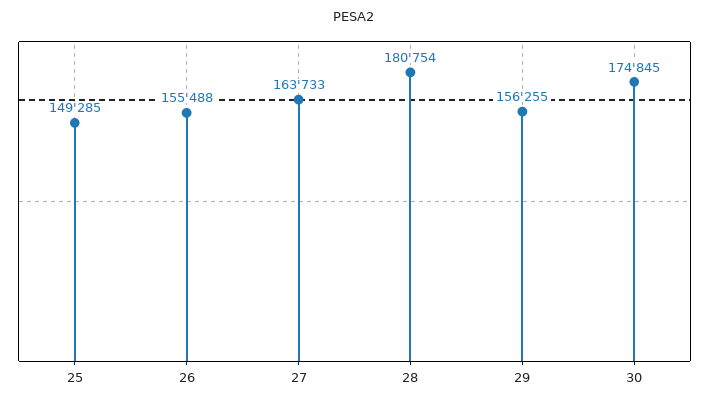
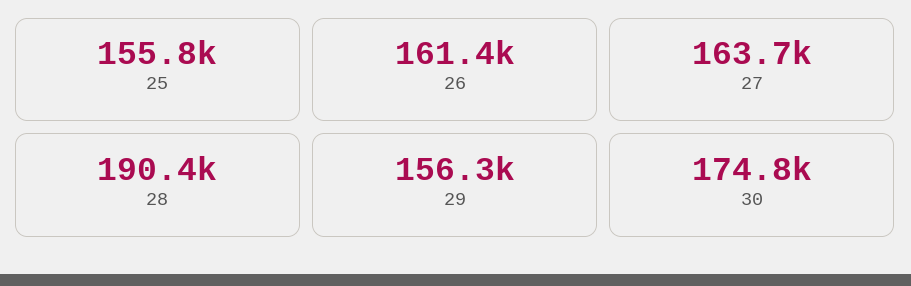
  {
-   "25": 149285,
+   "25": 155800,
-   "26": 155488,
+   "26": 161400,
    "27": 163733,
-   "28": 180754,
+   "28": 190400,
    "29": 156255,
    "30": 174845
  }

